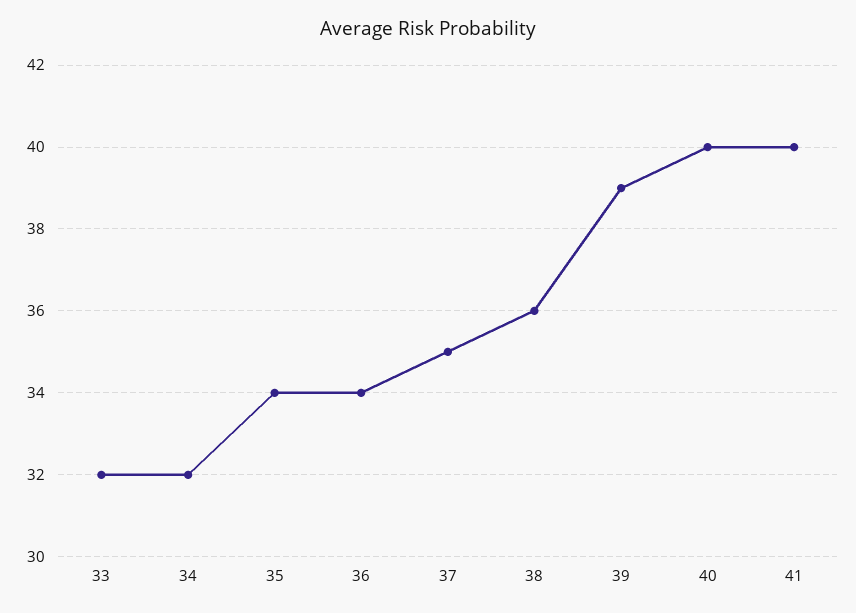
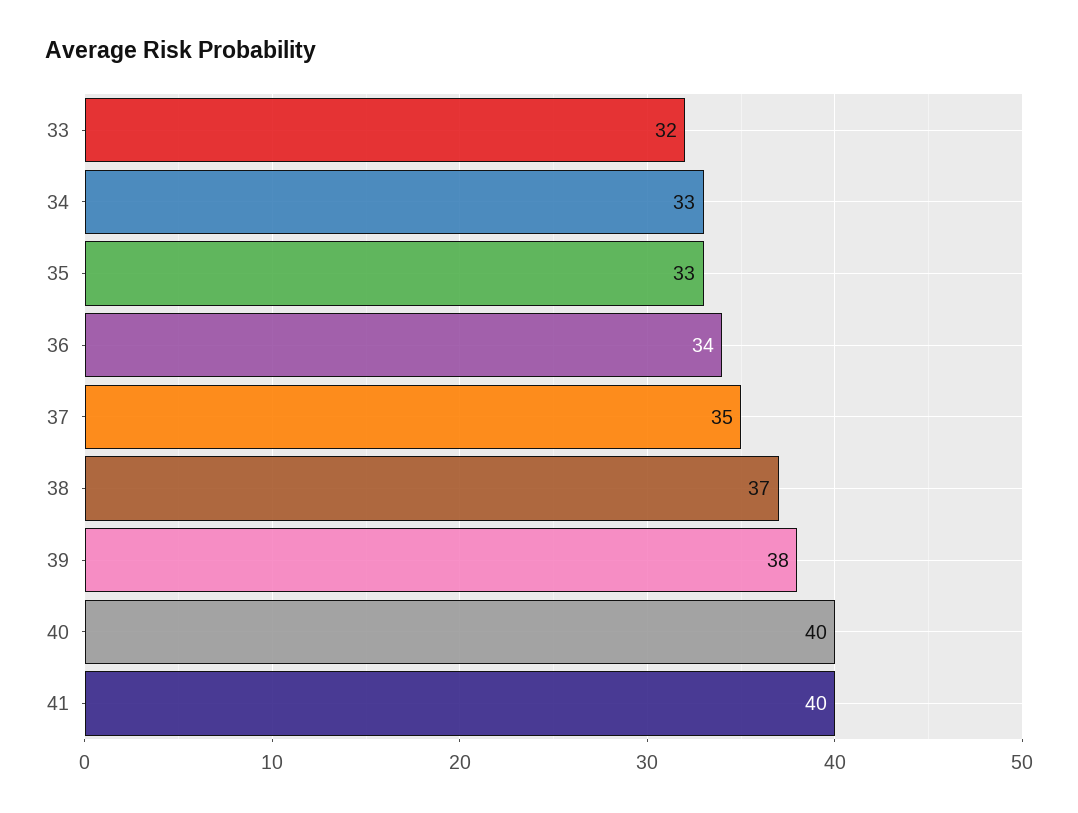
  {
    "33": 32,
-   "34": 32,
+   "34": 33,
-   "35": 34,
+   "35": 33,
    "36": 34,
    "37": 35,
-   "38": 36,
+   "38": 37,
-   "39": 39,
+   "39": 38,
    "40": 40,
    "41": 40
  }

